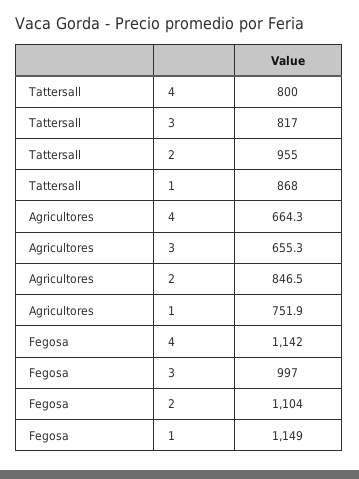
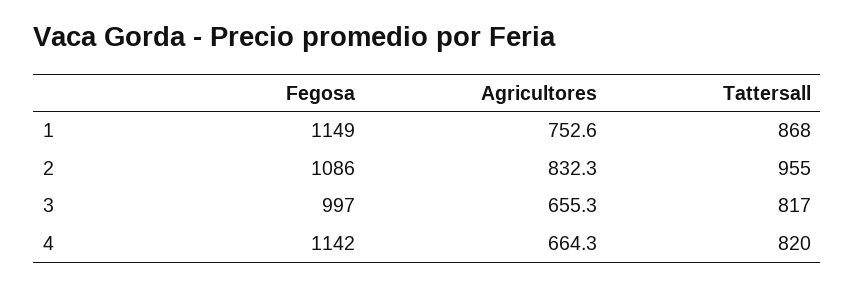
  {
    "Tattersall": {
-     "4": 800,
+     "4": 820,
      "3": 817,
      "2": 955,
      "1": 868
    },
    "Agricultores": {
      "4": 664.3,
      "3": 655.3,
-     "2": 846.5,
+     "2": 832.3,
-     "1": 751.9
+     "1": 752.6
    },
    "Fegosa": {
      "4": 1142,
      "3": 997,
-     "2": 1104,
+     "2": 1086,
      "1": 1149
    }
  }

